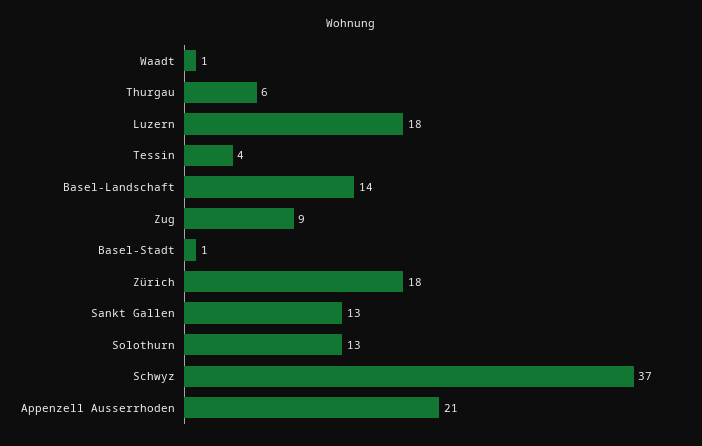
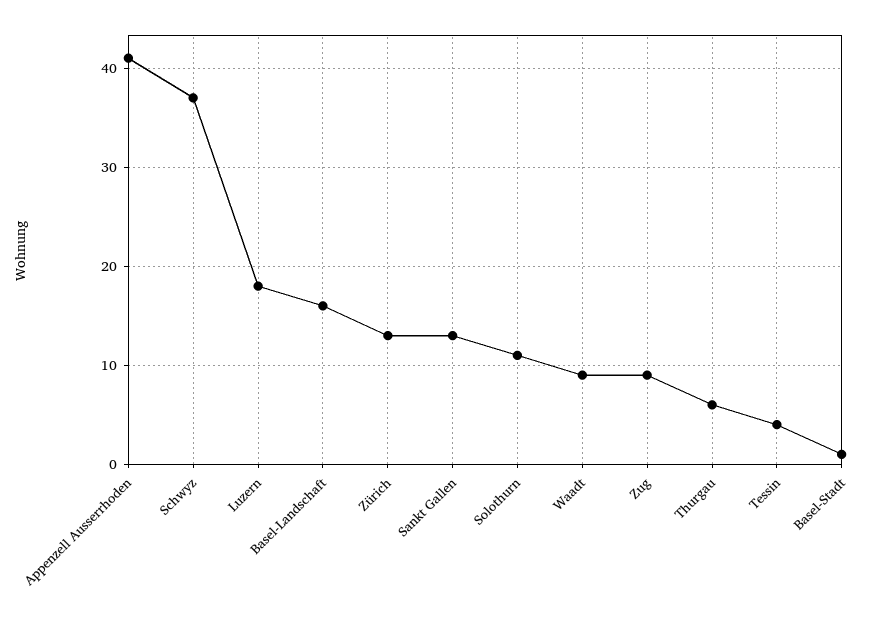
  {
-   "Waadt": 1,
+   "Waadt": 9,
    "Thurgau": 6,
    "Luzern": 18,
    "Tessin": 4,
-   "Basel-Landschaft": 14,
+   "Basel-Landschaft": 16,
    "Zug": 9,
    "Basel-Stadt": 1,
-   "Zürich": 18,
+   "Zürich": 13,
    "Sankt Gallen": 13,
-   "Solothurn": 13,
+   "Solothurn": 11,
    "Schwyz": 37,
-   "Appenzell Ausserrhoden": 21
+   "Appenzell Ausserrhoden": 41
  }

